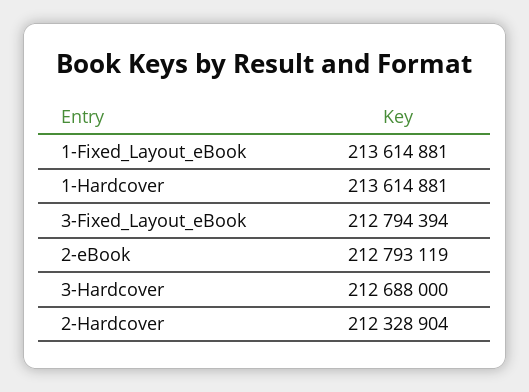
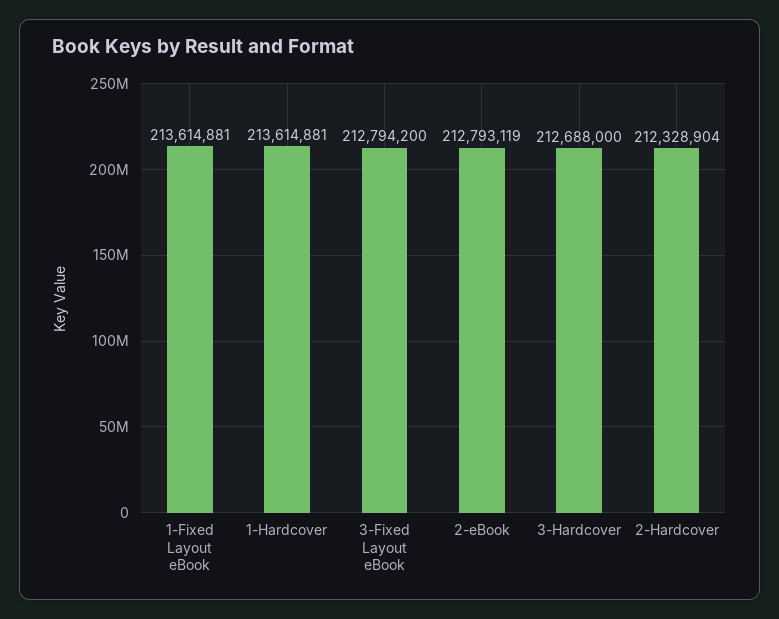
  {
    "1-Fixed_Layout_eBook": 213614881,
    "1-Hardcover": 213614881,
-   "3-Fixed_Layout_eBook": 212794394,
+   "3-Fixed_Layout_eBook": 212794200,
    "2-eBook": 212793119,
    "3-Hardcover": 212688000,
    "2-Hardcover": 212328904
  }

